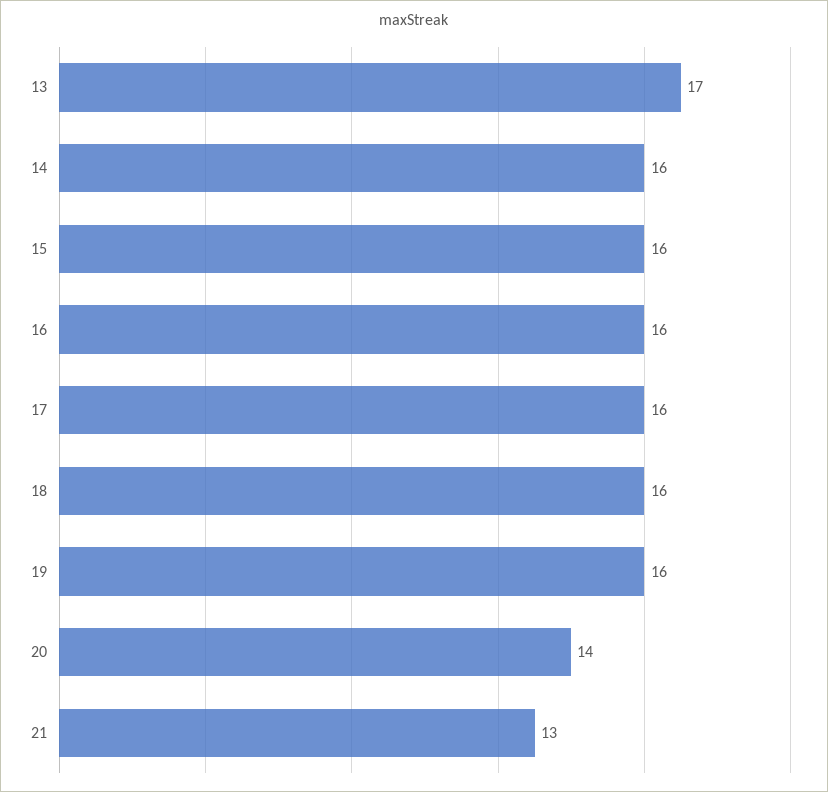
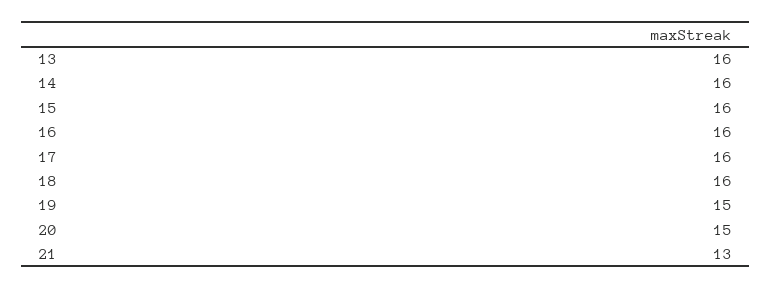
  {
-   "13": 17,
+   "13": 16,
    "14": 16,
    "15": 16,
    "16": 16,
    "17": 16,
    "18": 16,
-   "19": 16,
+   "19": 15,
-   "20": 14,
+   "20": 15,
    "21": 13
  }

